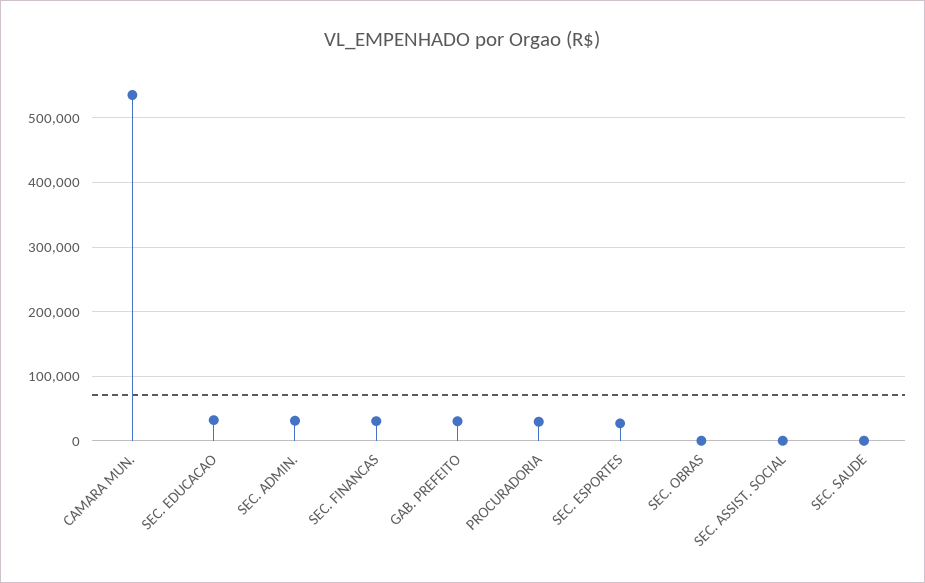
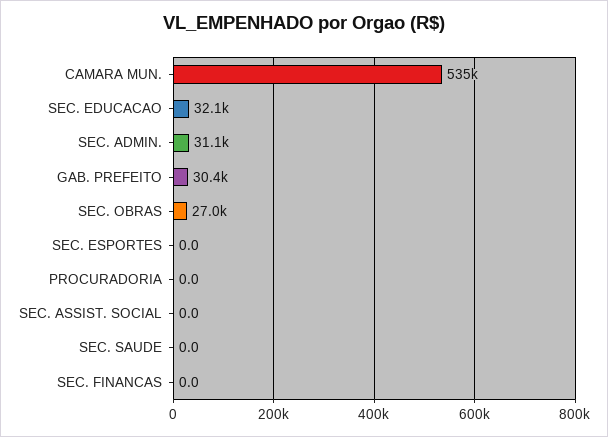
  {
    "CAMARA MUN.": 535000,
    "SEC. EDUCACAO": 32100,
    "SEC. ADMIN.": 31100,
-   "SEC. FINANCAS": 30000,
+   "SEC. FINANCAS": 0,
    "GAB. PREFEITO": 30400,
-   "PROCURADORIA": 30000,
+   "PROCURADORIA": 0,
-   "SEC. ESPORTES": 30000,
+   "SEC. ESPORTES": 0,
-   "SEC. OBRAS": 0,
+   "SEC. OBRAS": 27000,
    "SEC. ASSIST. SOCIAL": 0,
    "SEC. SAUDE": 0
  }

